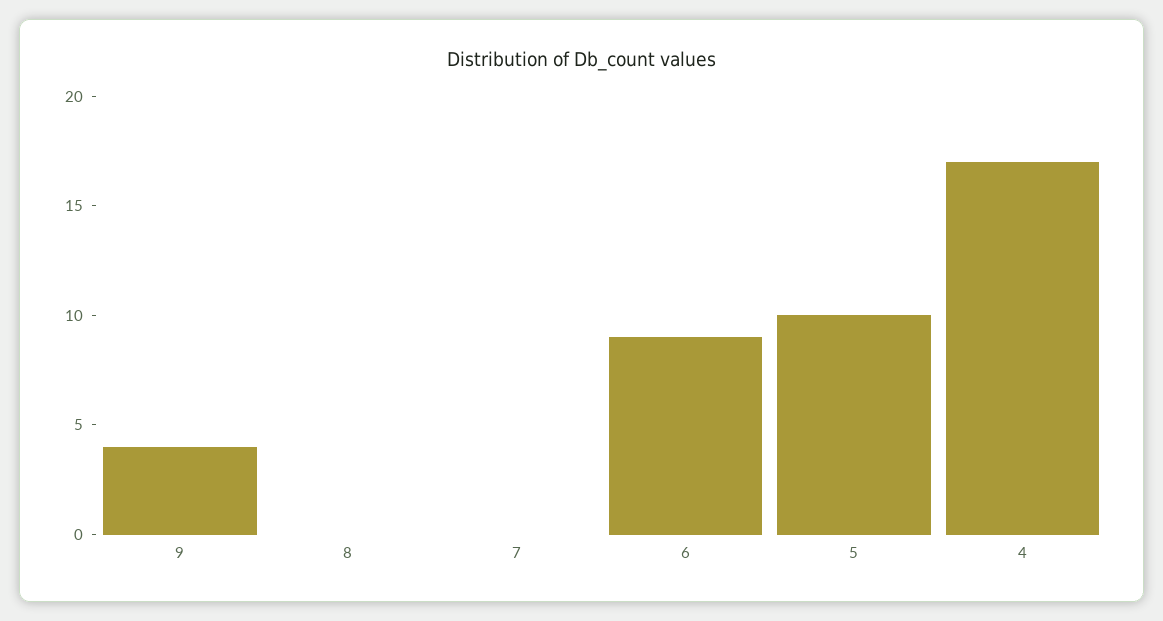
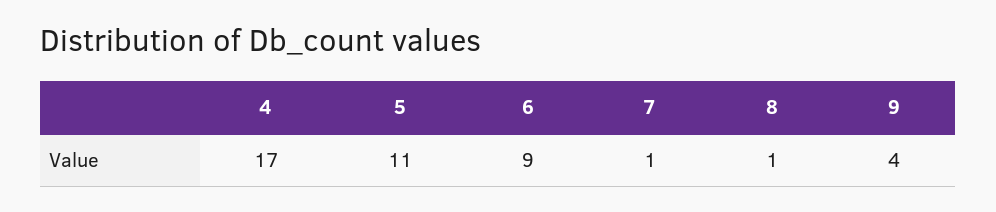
  {
    "9": 4,
-   "8": 0,
+   "8": 1,
-   "7": 0,
+   "7": 1,
    "6": 9,
-   "5": 10,
+   "5": 11,
    "4": 17
  }

